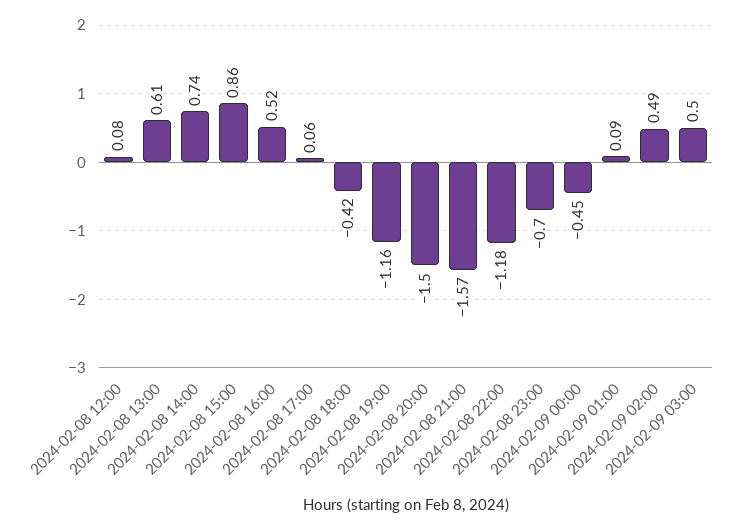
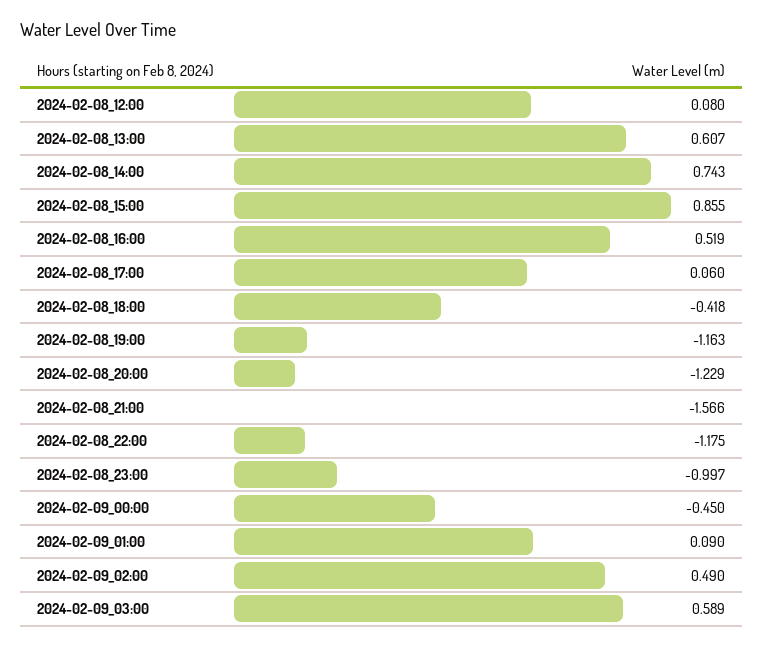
  {
    "2024-02-08 12:00": 0.08,
    "2024-02-08 13:00": 0.607,
    "2024-02-08 14:00": 0.743,
    "2024-02-08 15:00": 0.855,
    "2024-02-08 16:00": 0.519,
    "2024-02-08 17:00": 0.06,
    "2024-02-08 18:00": -0.418,
    "2024-02-08 19:00": -1.163,
-   "2024-02-08 20:00": -1.5,
+   "2024-02-08 20:00": -1.229,
    "2024-02-08 21:00": -1.566,
    "2024-02-08 22:00": -1.175,
-   "2024-02-08 23:00": -0.7,
+   "2024-02-08 23:00": -0.997,
    "2024-02-09 00:00": -0.45,
    "2024-02-09 01:00": 0.09,
    "2024-02-09 02:00": 0.49,
-   "2024-02-09 03:00": 0.5
+   "2024-02-09 03:00": 0.589
  }

